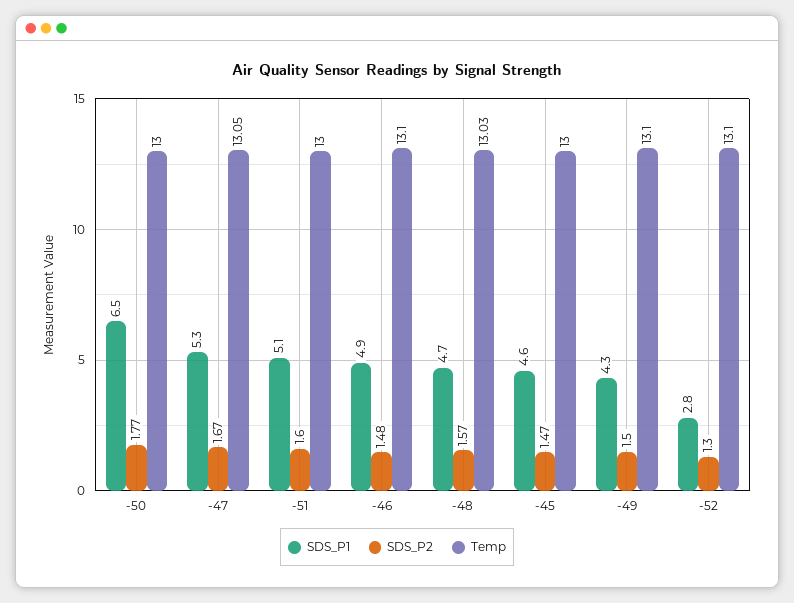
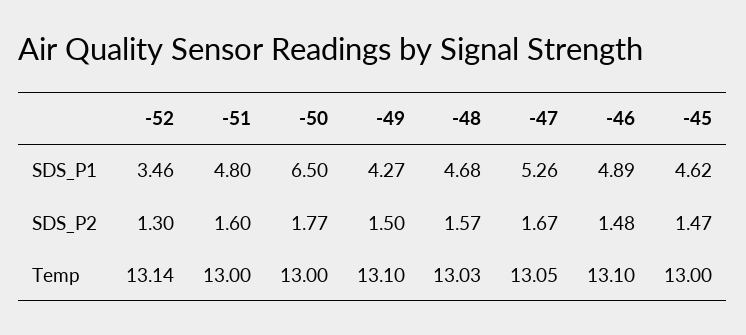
  {
    "SDS_P1": {
      "-50": 6.5,
      "-47": 5.26,
-     "-51": 5.1,
+     "-51": 4.8,
      "-46": 4.89,
      "-48": 4.68,
      "-45": 4.62,
      "-49": 4.27,
-     "-52": 2.8
+     "-52": 3.46
    },
    "SDS_P2": {
      "-50": 1.77,
      "-47": 1.67,
      "-51": 1.6,
      "-46": 1.48,
      "-48": 1.57,
      "-45": 1.47,
      "-49": 1.5,
      "-52": 1.3
    },
    "Temp": {
      "-50": 13,
      "-47": 13.05,
      "-51": 13,
      "-46": 13.1,
      "-48": 13.03,
      "-45": 13,
      "-49": 13.1,
-     "-52": 13.1
+     "-52": 13.14
    }
  }

